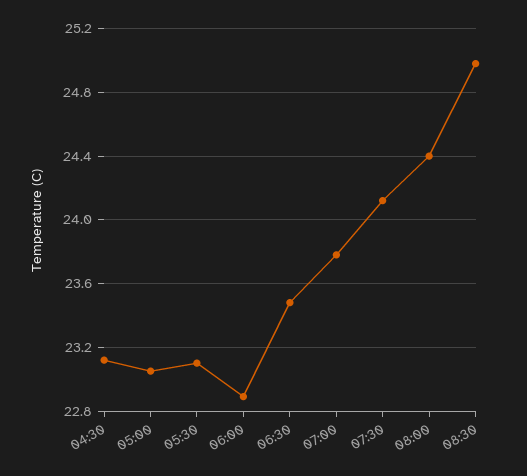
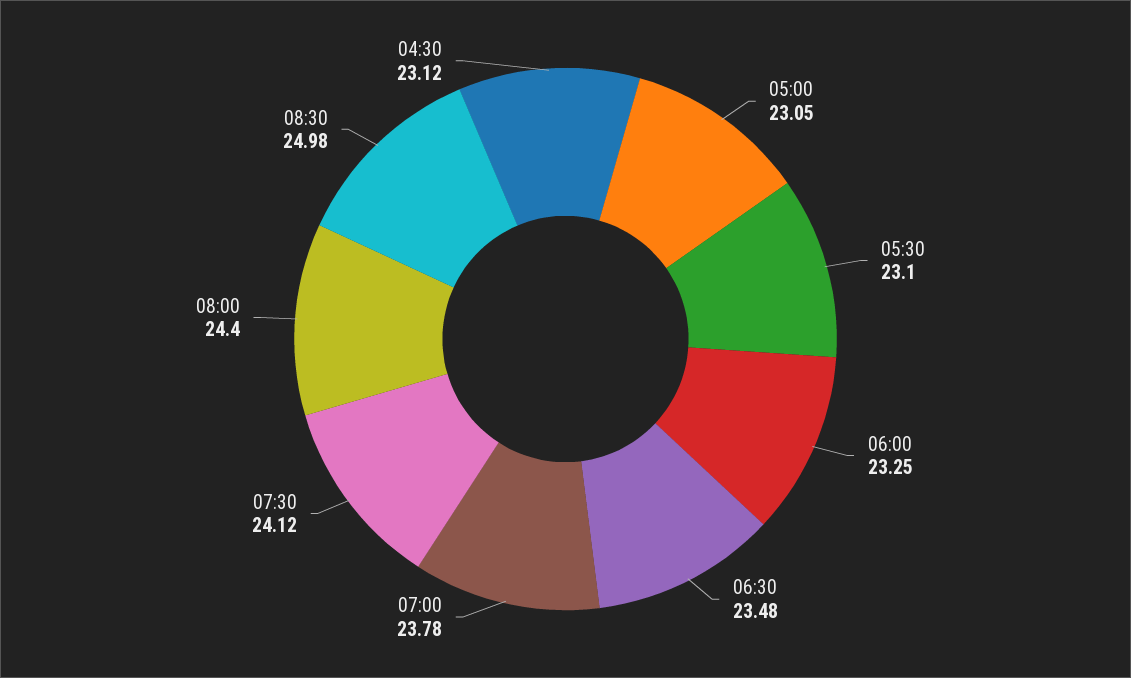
  {
    "04:30": 23.12,
    "05:00": 23.05,
    "05:30": 23.1,
-   "06:00": 22.9,
+   "06:00": 23.25,
    "06:30": 23.48,
    "07:00": 23.78,
    "07:30": 24.12,
    "08:00": 24.4,
    "08:30": 24.98
  }

